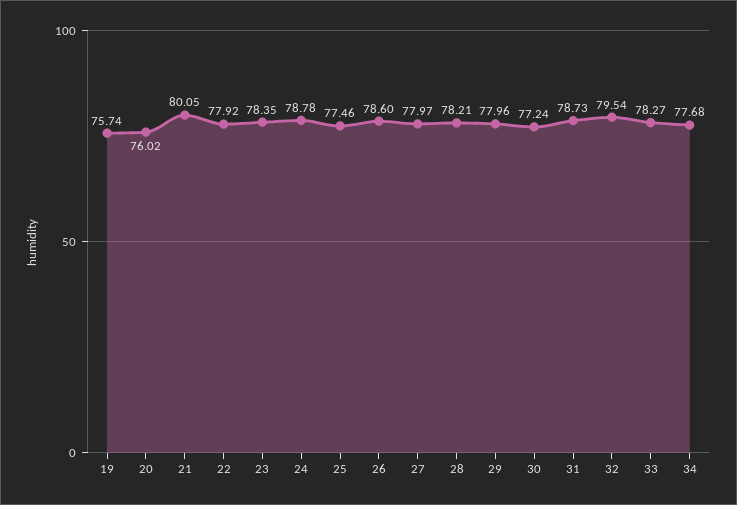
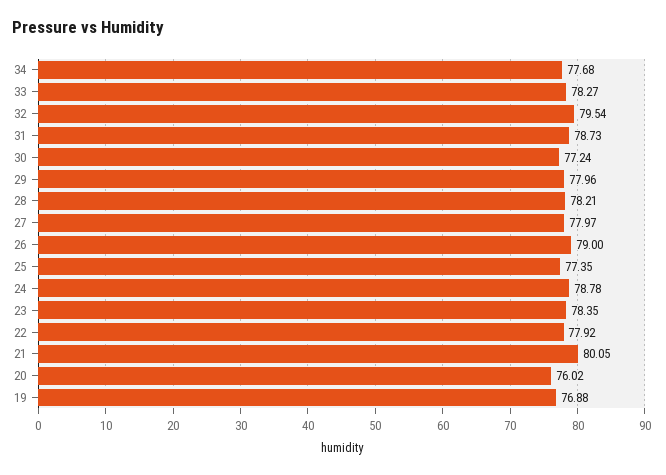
  {
-   "19": 75.74,
+   "19": 76.88,
    "20": 76.02,
    "21": 80.05,
    "22": 77.92,
    "23": 78.35,
    "24": 78.78,
-   "25": 77.46,
+   "25": 77.35,
-   "26": 78.6,
+   "26": 79,
    "27": 77.97,
    "28": 78.21,
    "29": 77.96,
    "30": 77.24,
    "31": 78.73,
    "32": 79.54,
    "33": 78.27,
    "34": 77.68
  }

